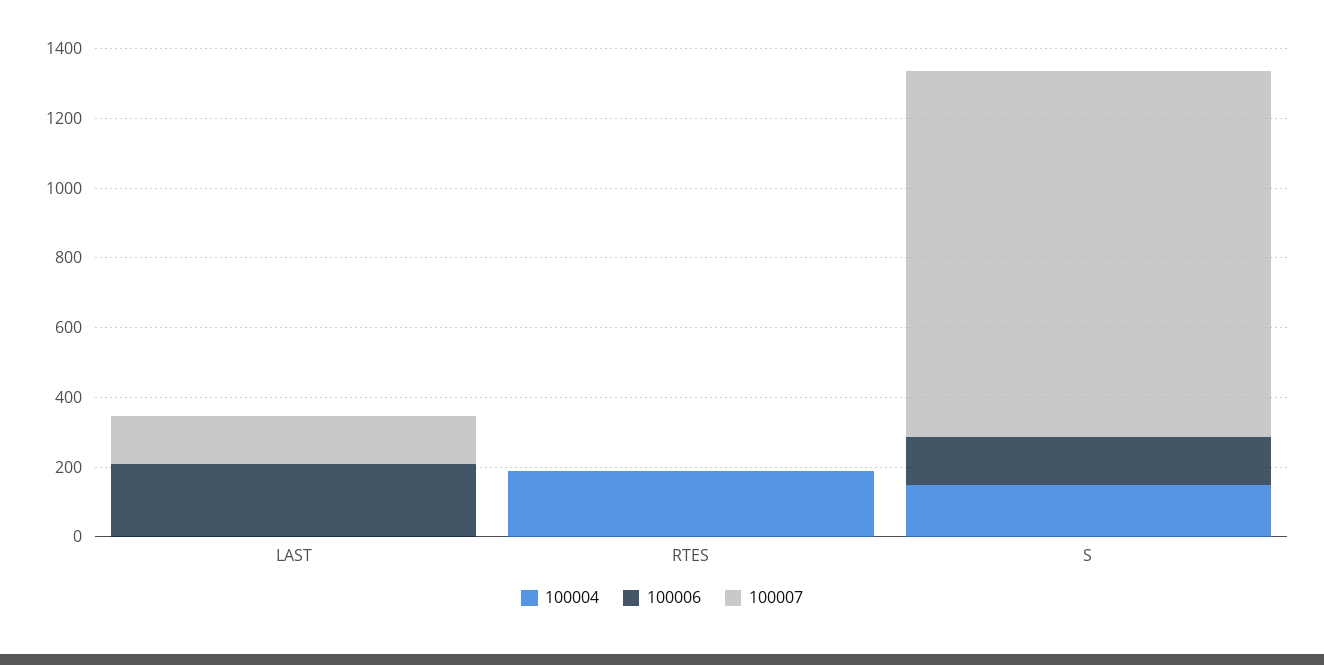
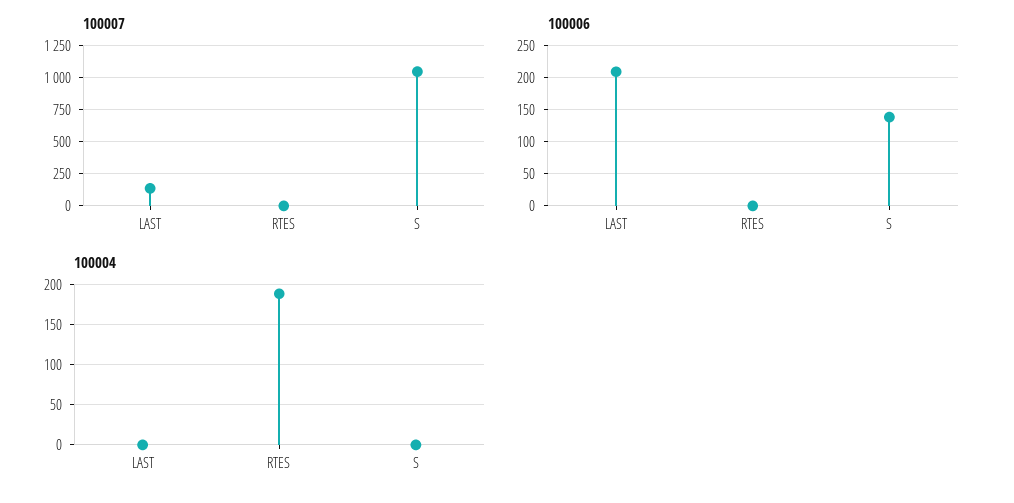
  {
    "100004": {
      "LAST": 0,
      "RTES": 190,
-     "S": 150
+     "S": 0
    },
    "100006": {
      "LAST": 210,
      "RTES": 0,
      "S": 140
    },
    "100007": {
      "LAST": 150,
      "RTES": 0,
      "S": 1050
    }
  }

